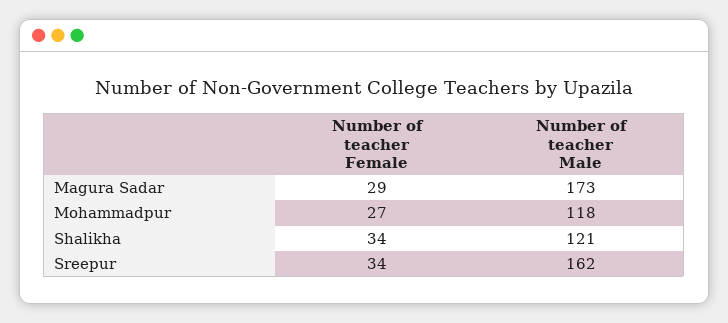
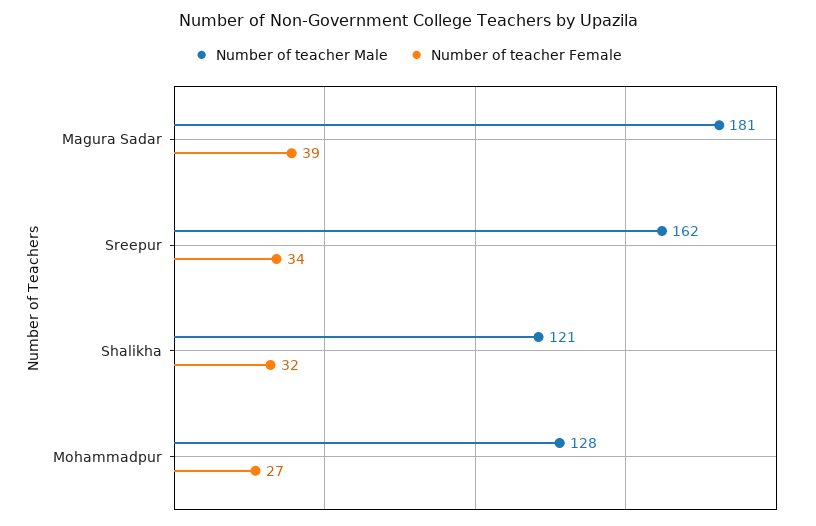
  {
    "Number of teacher Female": {
-     "Magura Sadar": 29,
+     "Magura Sadar": 39,
      "Mohammadpur": 27,
-     "Shalikha": 34,
+     "Shalikha": 32,
      "Sreepur": 34
    },
    "Number of teacher Male": {
-     "Magura Sadar": 173,
+     "Magura Sadar": 181,
-     "Mohammadpur": 118,
+     "Mohammadpur": 128,
      "Shalikha": 121,
      "Sreepur": 162
    }
  }

